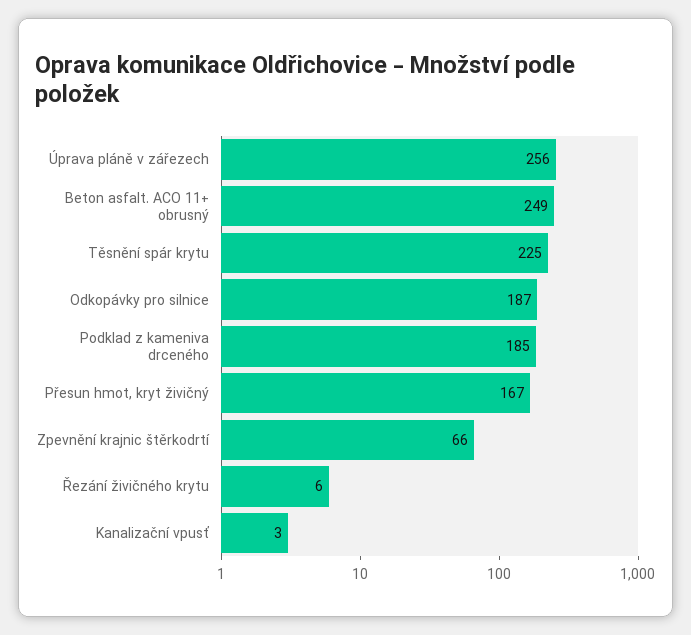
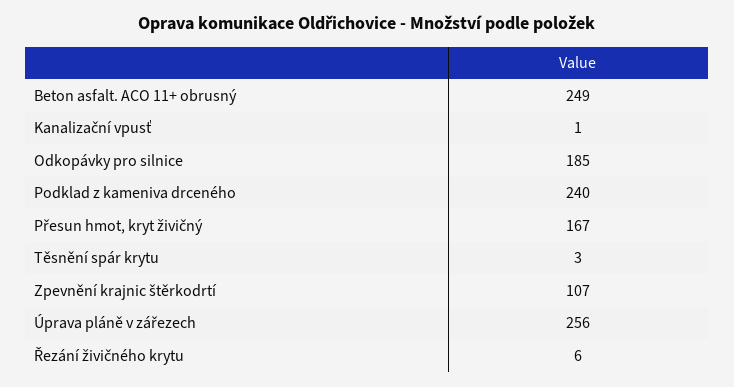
  {
    "Úprava pláně v zářezech": 256,
    "Beton asfalt. ACO 11+ obrusný": 249,
-   "Těsnění spár krytu": 225,
+   "Těsnění spár krytu": 3,
-   "Odkopávky pro silnice": 187,
+   "Odkopávky pro silnice": 185,
-   "Podklad z kameniva drceného": 185,
+   "Podklad z kameniva drceného": 240,
    "Přesun hmot, kryt živičný": 167,
-   "Zpevnění krajnic štěrkodrtí": 66,
+   "Zpevnění krajnic štěrkodrtí": 107,
    "Řezání živičného krytu": 6,
-   "Kanalizační vpusť": 3
+   "Kanalizační vpusť": 1
  }

